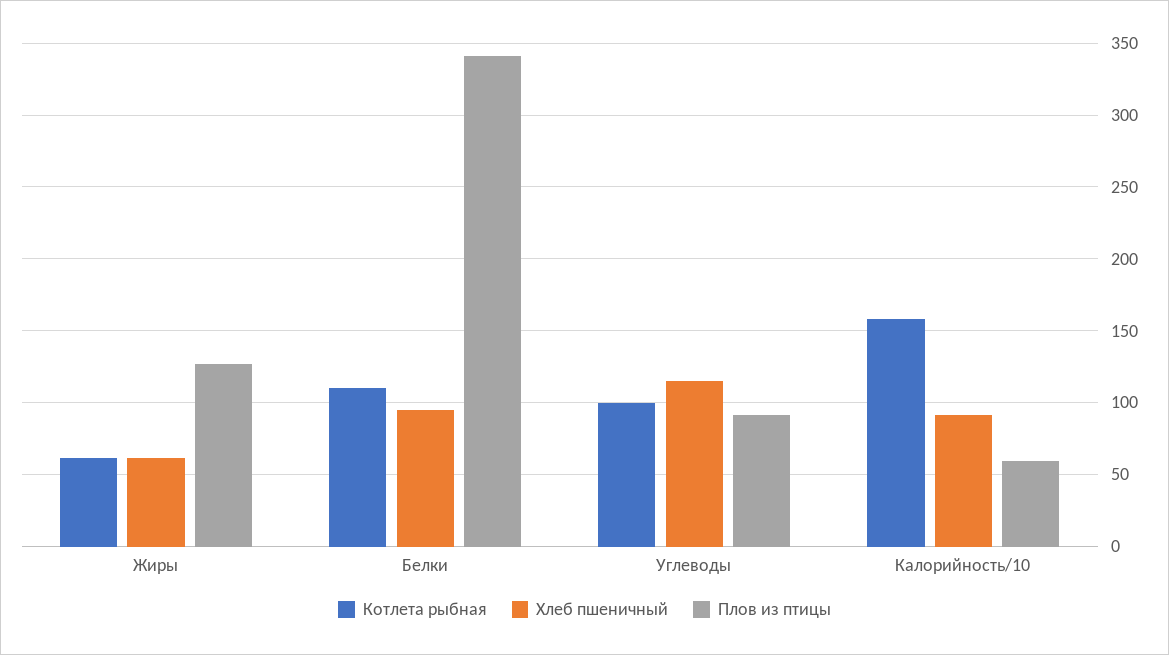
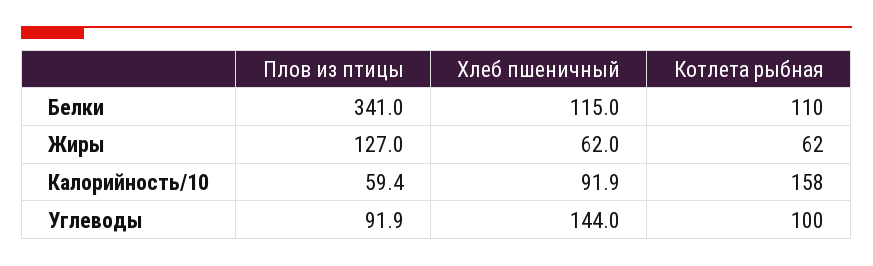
  {
    "Котлета рыбная": {
      "Жиры": 62,
      "Белки": 110,
      "Углеводы": 100,
      "Калорийность/10": 158
    },
    "Хлеб пшеничный": {
      "Жиры": 62,
-     "Белки": 95,
+     "Белки": 115,
-     "Углеводы": 115,
+     "Углеводы": 144,
      "Калорийность/10": 91.9
    },
    "Плов из птицы": {
      "Жиры": 127,
      "Белки": 341,
      "Углеводы": 91.9,
      "Калорийность/10": 59.4
    }
  }

